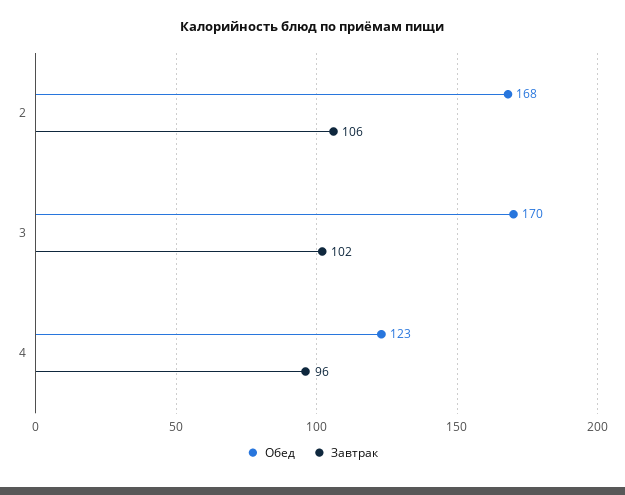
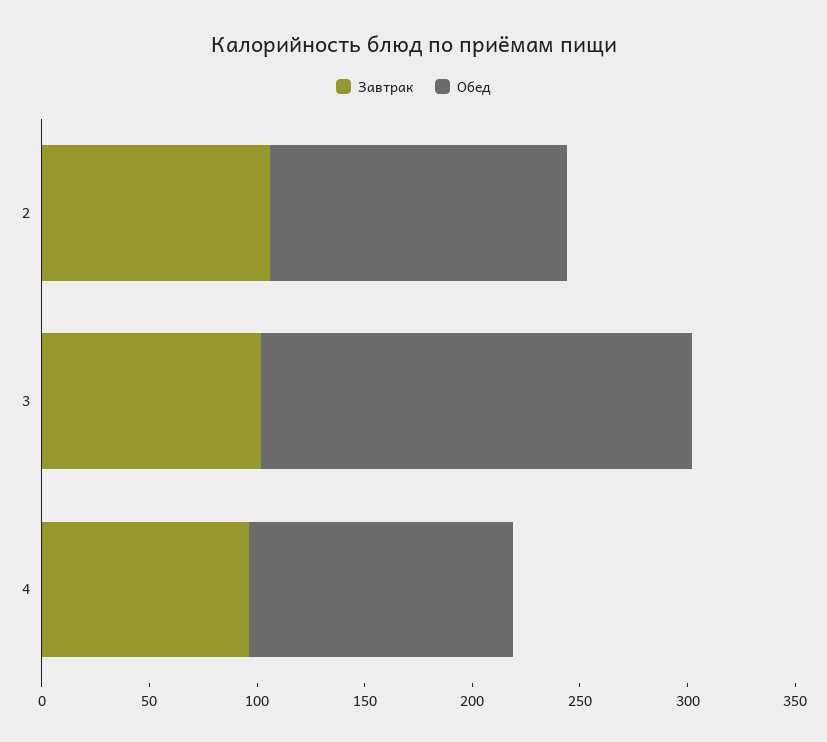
  {
    "Обед": {
-     "2": 168,
+     "2": 140,
-     "3": 170,
+     "3": 200,
      "4": 123
    },
    "Завтрак": {
      "2": 106,
      "3": 102,
      "4": 96
    }
  }

